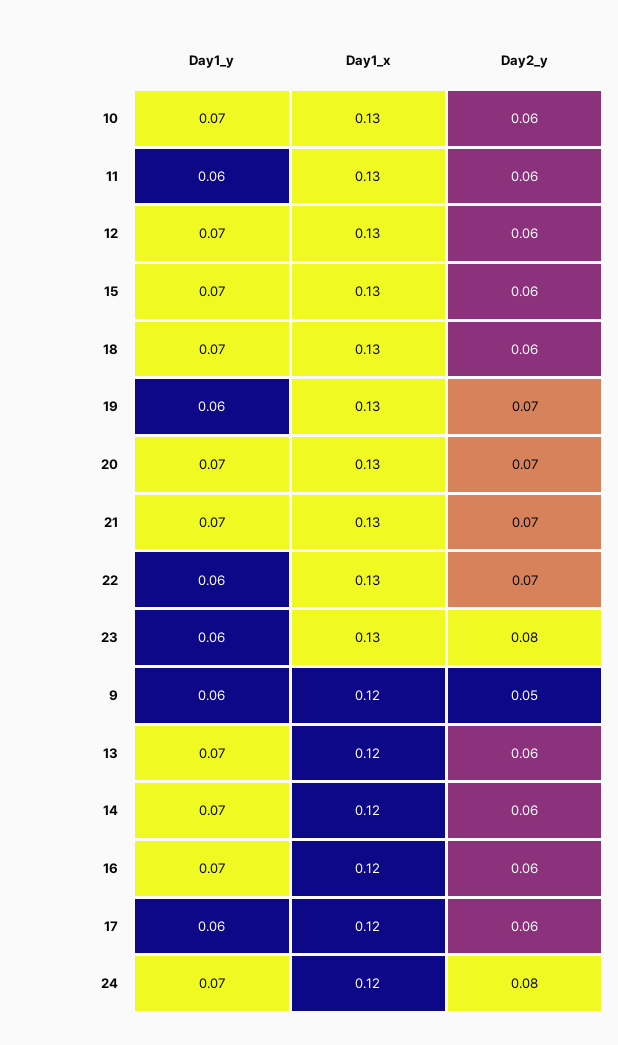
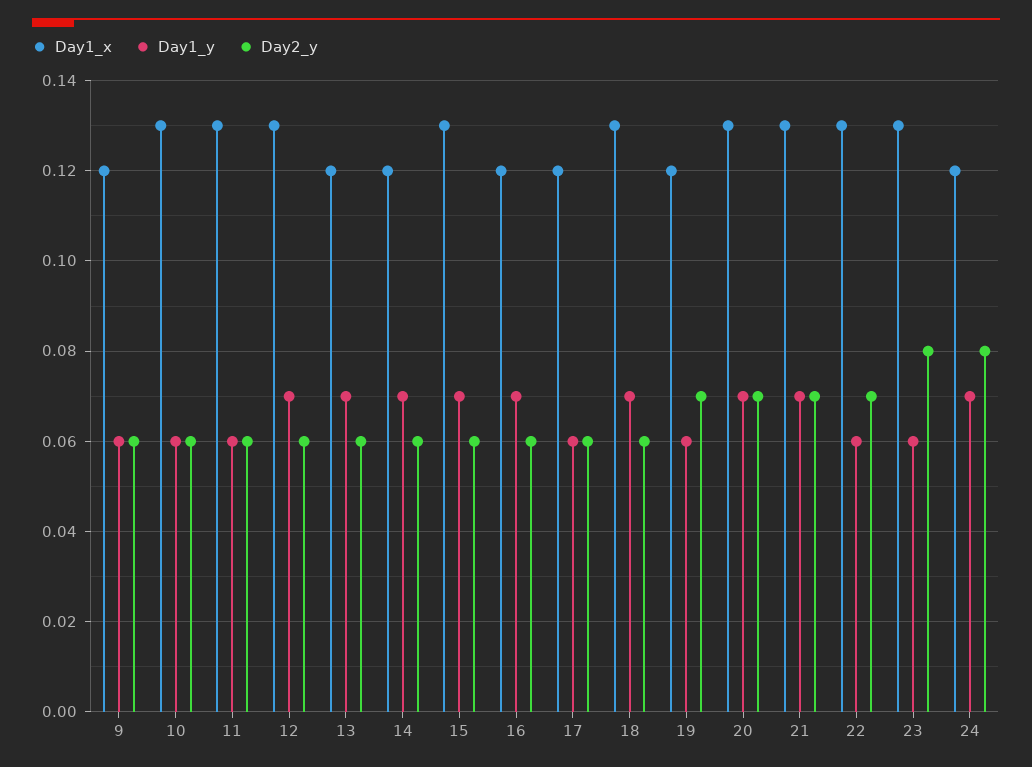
  {
    "Day1_y": {
-     "10": 0.07,
+     "10": 0.06,
      "11": 0.06,
      "12": 0.07,
      "15": 0.07,
      "18": 0.07,
      "19": 0.06,
      "20": 0.07,
      "21": 0.07,
      "22": 0.06,
      "23": 0.06,
      "9": 0.06,
      "13": 0.07,
      "14": 0.07,
      "16": 0.07,
      "17": 0.06,
      "24": 0.07
    },
    "Day1_x": {
      "10": 0.13,
      "11": 0.13,
      "12": 0.13,
      "15": 0.13,
      "18": 0.13,
-     "19": 0.13,
+     "19": 0.12,
      "20": 0.13,
      "21": 0.13,
      "22": 0.13,
      "23": 0.13,
      "9": 0.12,
      "13": 0.12,
      "14": 0.12,
      "16": 0.12,
      "17": 0.12,
      "24": 0.12
    },
    "Day2_y": {
      "10": 0.06,
      "11": 0.06,
      "12": 0.06,
      "15": 0.06,
      "18": 0.06,
      "19": 0.07,
      "20": 0.07,
      "21": 0.07,
      "22": 0.07,
      "23": 0.08,
-     "9": 0.05,
+     "9": 0.06,
      "13": 0.06,
      "14": 0.06,
      "16": 0.06,
      "17": 0.06,
      "24": 0.08
    }
  }

